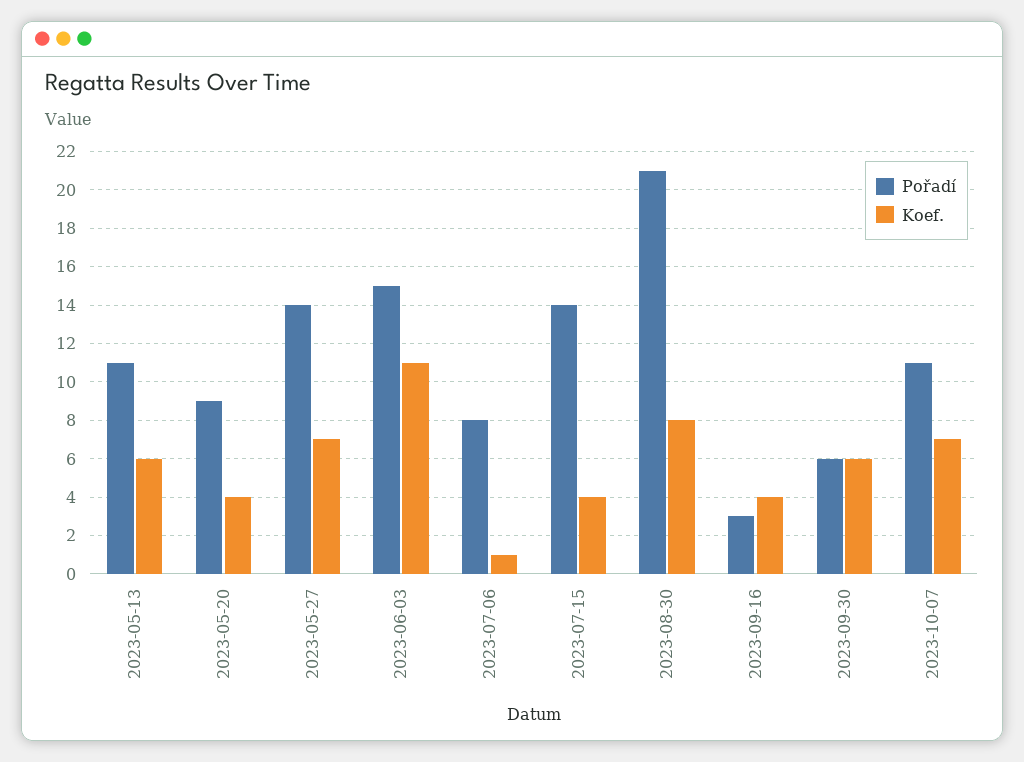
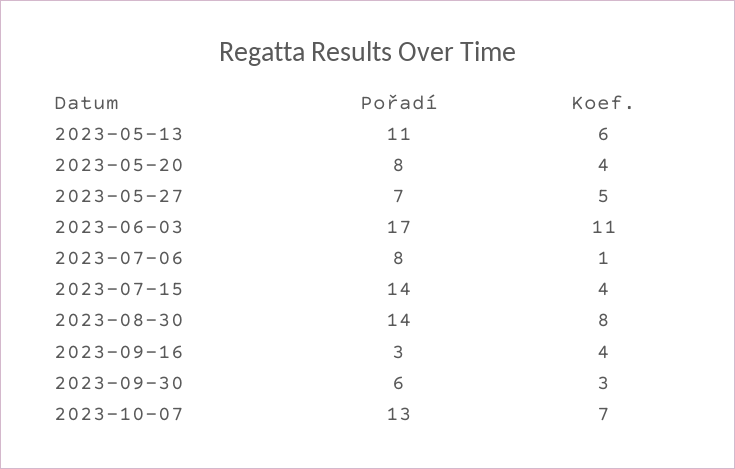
  {
    "Pořadí": {
      "2023-05-13": 11,
-     "2023-05-20": 9,
+     "2023-05-20": 8,
-     "2023-05-27": 14,
+     "2023-05-27": 7,
-     "2023-06-03": 15,
+     "2023-06-03": 17,
      "2023-07-06": 8,
      "2023-07-15": 14,
-     "2023-08-30": 21,
+     "2023-08-30": 14,
      "2023-09-16": 3,
      "2023-09-30": 6,
-     "2023-10-07": 11
+     "2023-10-07": 13
    },
    "Koef.": {
      "2023-05-13": 6,
      "2023-05-20": 4,
-     "2023-05-27": 7,
+     "2023-05-27": 5,
      "2023-06-03": 11,
      "2023-07-06": 1,
      "2023-07-15": 4,
      "2023-08-30": 8,
      "2023-09-16": 4,
-     "2023-09-30": 6,
+     "2023-09-30": 3,
      "2023-10-07": 7
    }
  }

